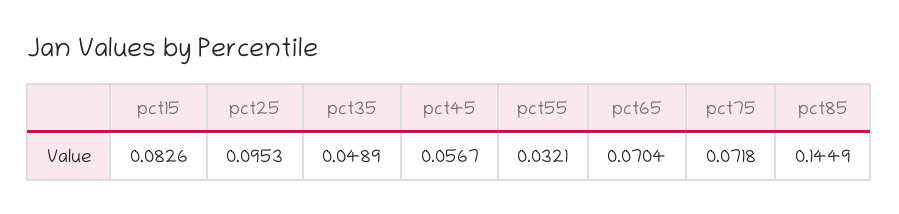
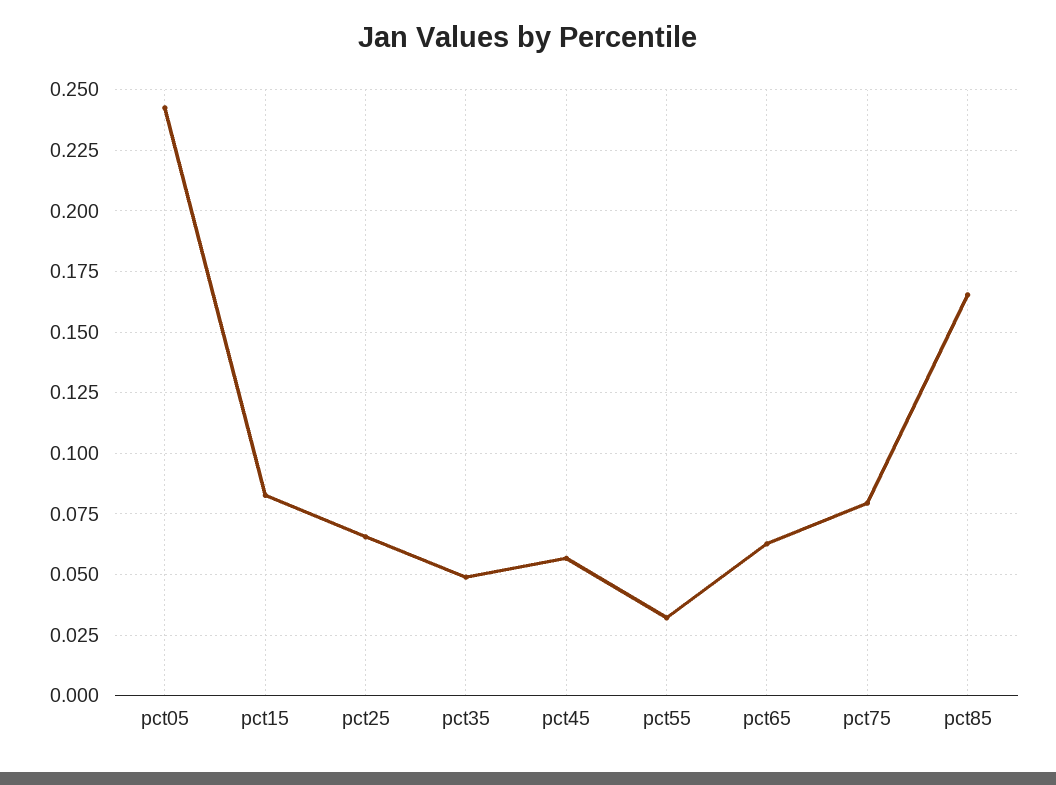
  {
    "pct15": 0.0826,
-   "pct25": 0.0953,
+   "pct25": 0.065,
    "pct35": 0.0489,
    "pct45": 0.0567,
    "pct55": 0.0321,
-   "pct65": 0.0704,
+   "pct65": 0.0625,
-   "pct75": 0.0718,
+   "pct75": 0.08,
-   "pct85": 0.1449
+   "pct85": 0.165,
+   "pct05": 0.2425
  }

